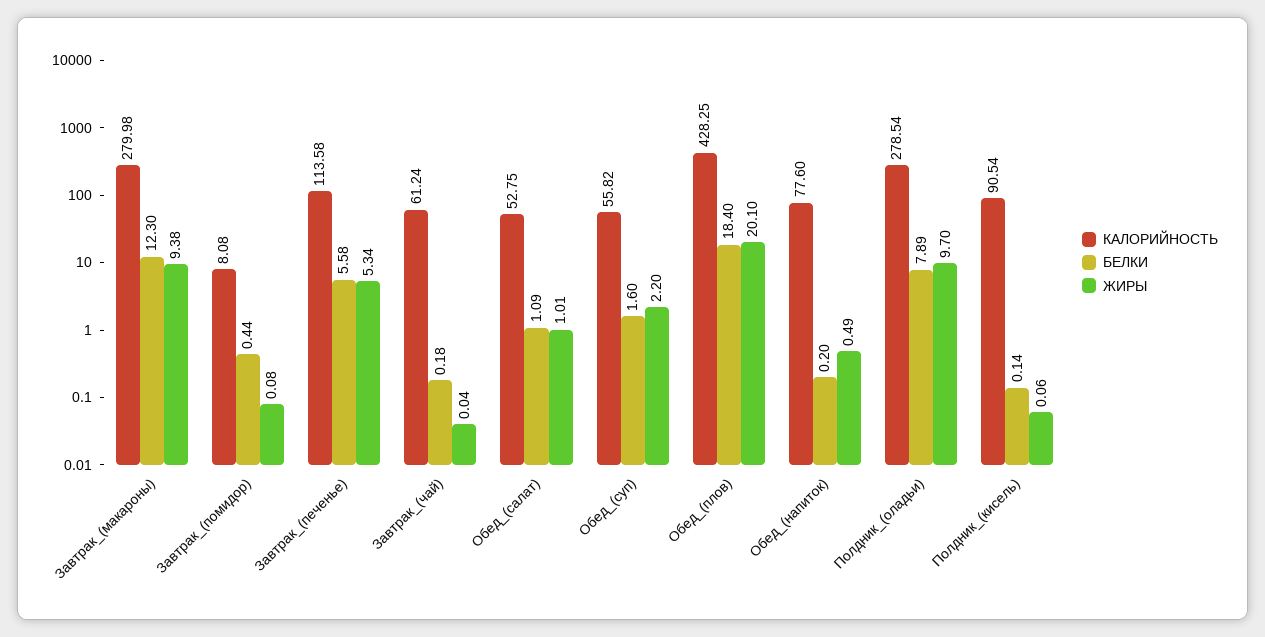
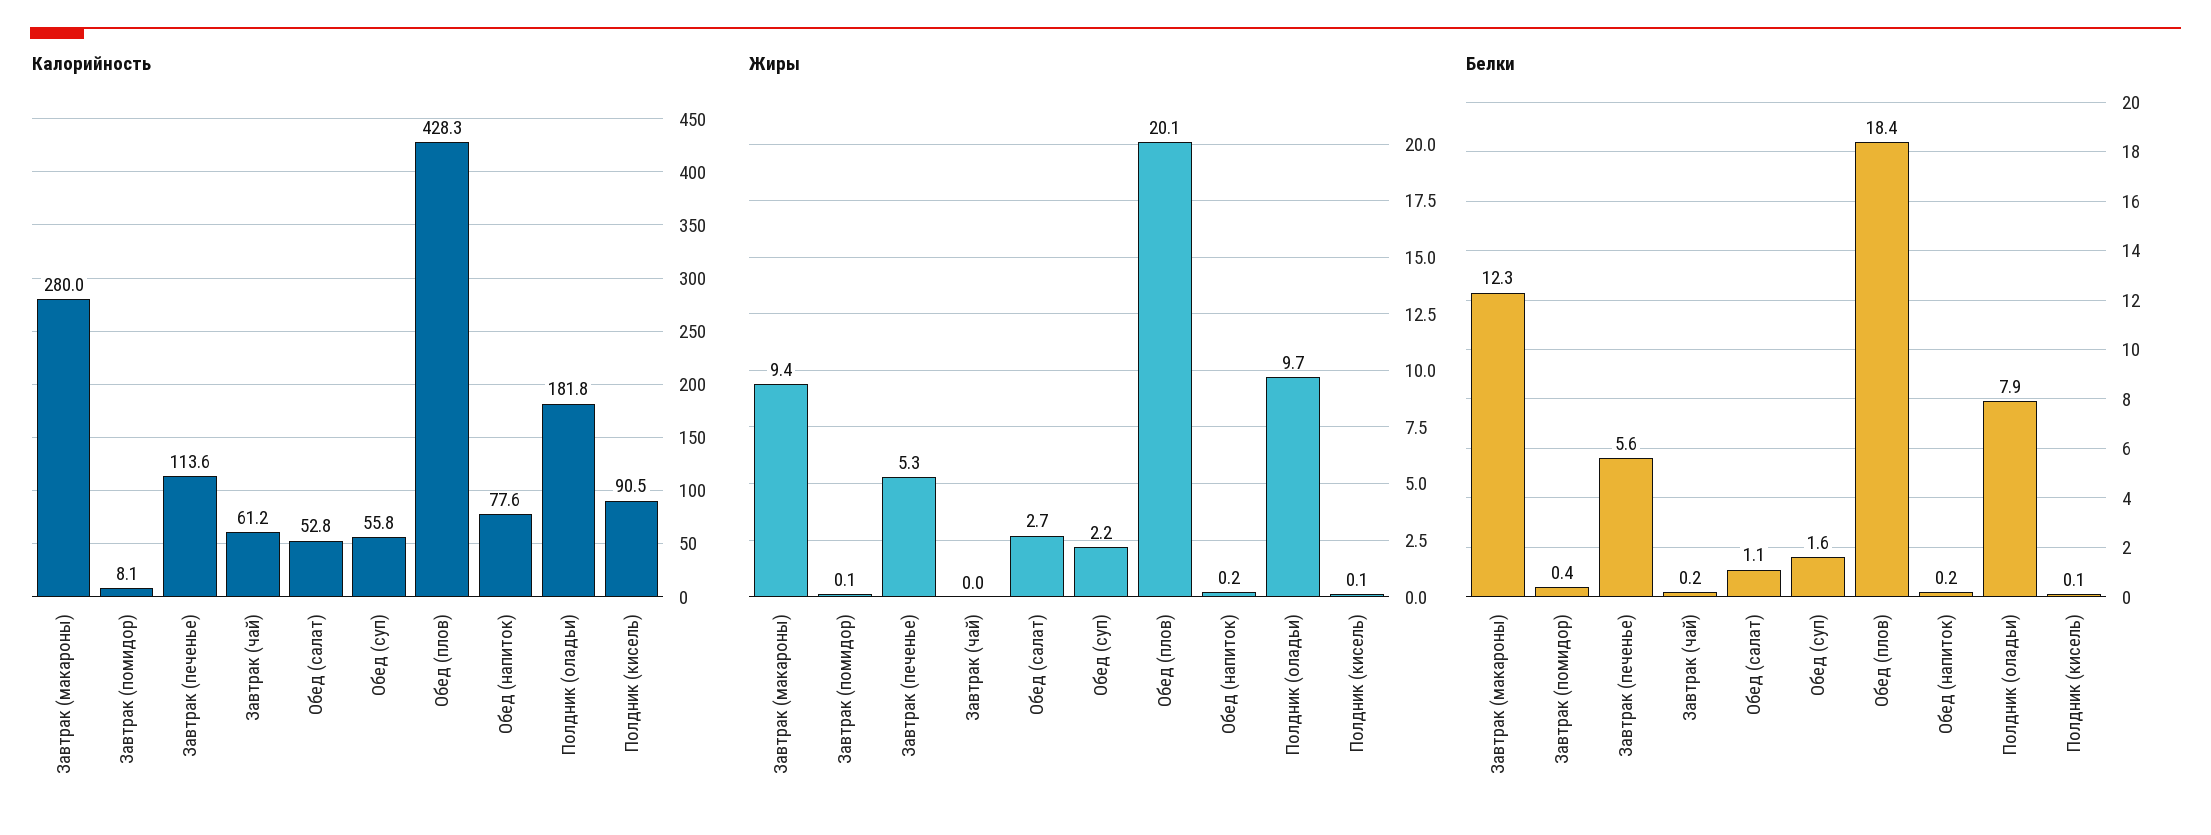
  {
    "КАЛОРИЙНОСТЬ": {
      "Завтрак_(макароны)": 279.98,
      "Завтрак_(помидор)": 8.08,
      "Завтрак_(печенье)": 113.58,
      "Завтрак_(чай)": 61.24,
      "Обед_(салат)": 52.75,
      "Обед_(суп)": 55.82,
      "Обед_(плов)": 428.25,
      "Обед_(напиток)": 77.6,
-     "Полдник_(оладьи)": 278.54,
+     "Полдник_(оладьи)": 181.8,
      "Полдник_(кисель)": 90.54
    },
    "БЕЛКИ": {
      "Завтрак_(макароны)": 12.3,
      "Завтрак_(помидор)": 0.44,
      "Завтрак_(печенье)": 5.58,
      "Завтрак_(чай)": 0.18,
      "Обед_(салат)": 1.09,
      "Обед_(суп)": 1.6,
      "Обед_(плов)": 18.4,
      "Обед_(напиток)": 0.2,
      "Полдник_(оладьи)": 7.89,
      "Полдник_(кисель)": 0.14
    },
    "ЖИРЫ": {
      "Завтрак_(макароны)": 9.38,
      "Завтрак_(помидор)": 0.08,
      "Завтрак_(печенье)": 5.34,
      "Завтрак_(чай)": 0.04,
-     "Обед_(салат)": 1.01,
+     "Обед_(салат)": 2.7,
      "Обед_(суп)": 2.2,
      "Обед_(плов)": 20.1,
-     "Обед_(напиток)": 0.49,
+     "Обед_(напиток)": 0.2,
      "Полдник_(оладьи)": 9.7,
      "Полдник_(кисель)": 0.06
    }
  }

